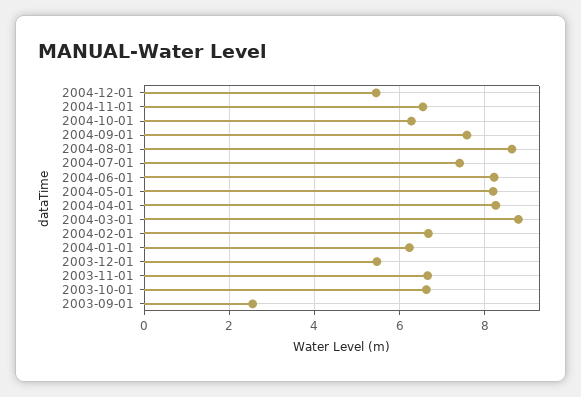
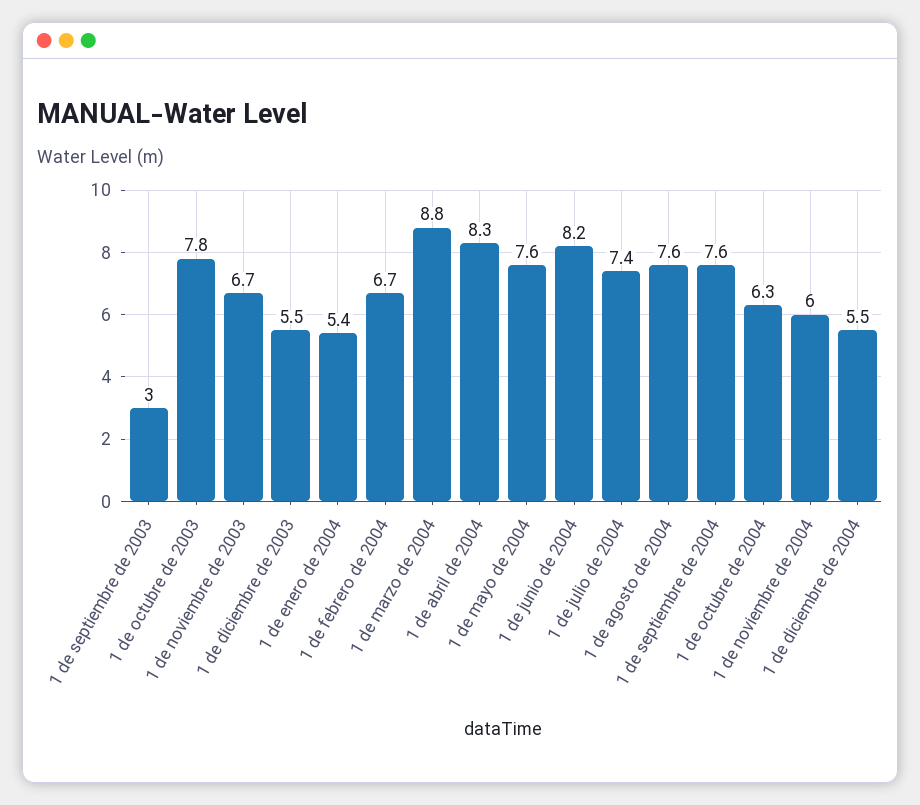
  {
    "2004-12-01": 5.5,
-   "2004-11-01": 6.6,
+   "2004-11-01": 6,
    "2004-10-01": 6.3,
    "2004-09-01": 7.6,
-   "2004-08-01": 8.6,
+   "2004-08-01": 7.6,
    "2004-07-01": 7.4,
    "2004-06-01": 8.2,
-   "2004-05-01": 8.2,
+   "2004-05-01": 7.6,
    "2004-04-01": 8.3,
    "2004-03-01": 8.8,
    "2004-02-01": 6.7,
-   "2004-01-01": 6.2,
+   "2004-01-01": 5.4,
    "2003-12-01": 5.5,
    "2003-11-01": 6.7,
-   "2003-10-01": 6.6,
+   "2003-10-01": 7.8,
-   "2003-09-01": 2.6
+   "2003-09-01": 3
  }

